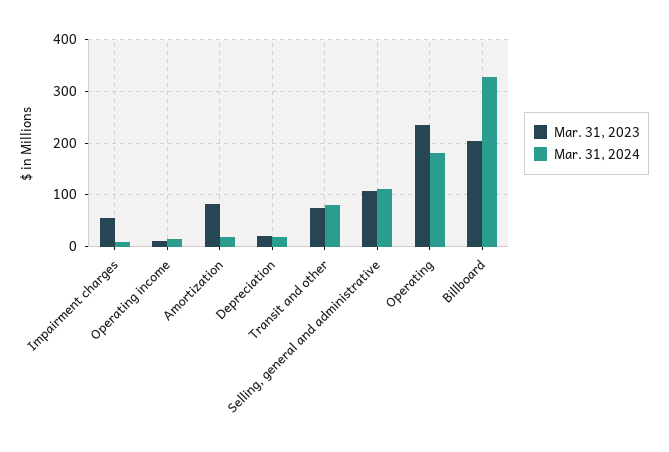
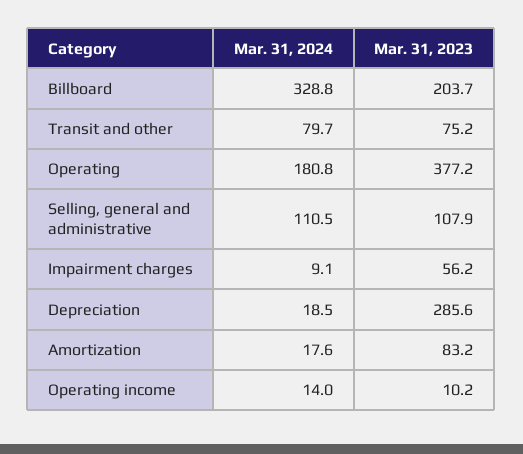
  {
    "Mar. 31, 2023": {
      "Impairment charges": 56.2,
      "Operating income": 10.2,
      "Amortization": 83.2,
-     "Depreciation": 20,
+     "Depreciation": 285.6,
      "Transit and other": 75.2,
      "Selling, general and administrative": 107.9,
-     "Operating": 240,
+     "Operating": 377.2,
      "Billboard": 203.7
    },
    "Mar. 31, 2024": {
      "Impairment charges": 9.1,
      "Operating income": 14,
      "Amortization": 17.6,
      "Depreciation": 18.5,
      "Transit and other": 79.7,
      "Selling, general and administrative": 110.5,
      "Operating": 180.8,
      "Billboard": 328.8
    }
  }

